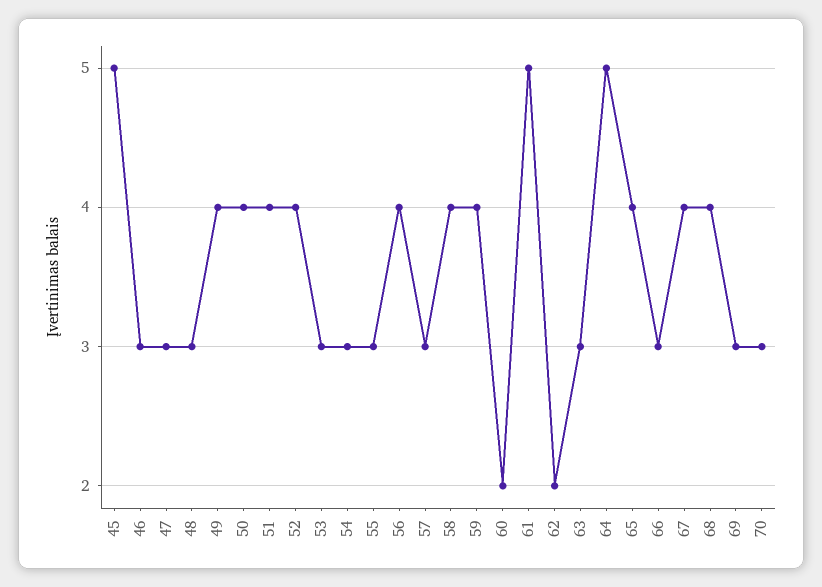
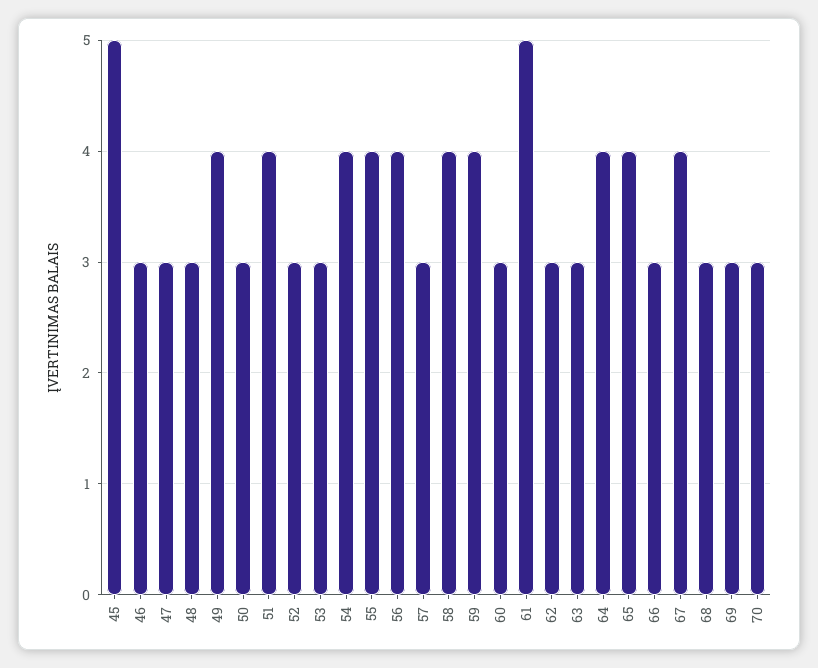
  {
    "45": 5,
    "46": 3,
    "47": 3,
    "48": 3,
    "49": 4,
-   "50": 4,
+   "50": 3,
    "51": 4,
-   "52": 4,
+   "52": 3,
    "53": 3,
-   "54": 3,
+   "54": 4,
-   "55": 3,
+   "55": 4,
    "56": 4,
    "57": 3,
    "58": 4,
    "59": 4,
-   "60": 2,
+   "60": 3,
    "61": 5,
-   "62": 2,
+   "62": 3,
    "63": 3,
-   "64": 5,
+   "64": 4,
    "65": 4,
    "66": 3,
    "67": 4,
-   "68": 4,
+   "68": 3,
    "69": 3,
    "70": 3
  }

